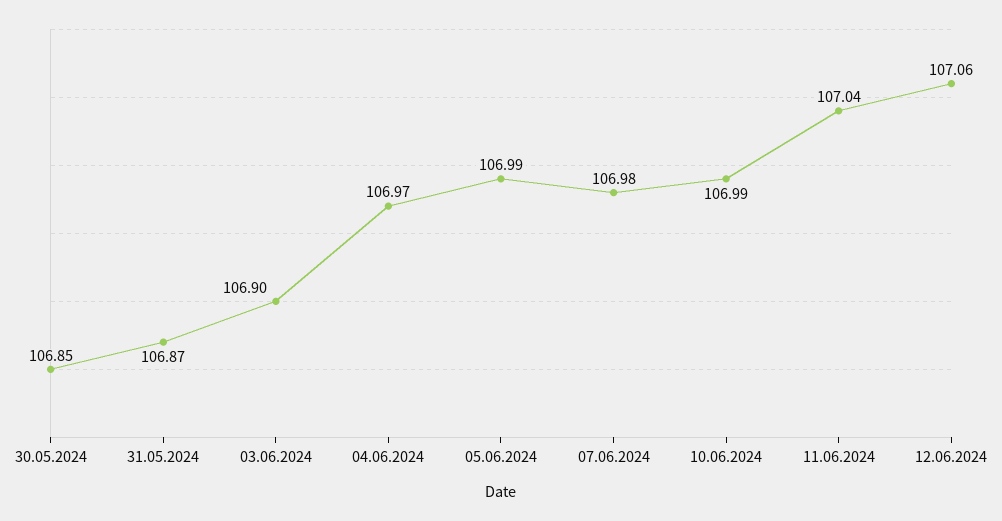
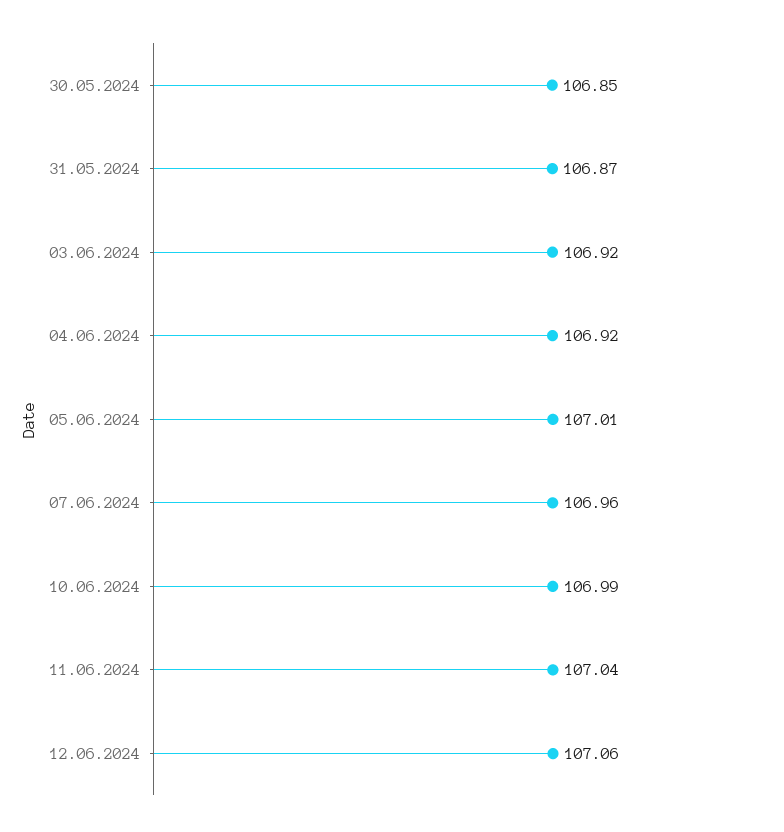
  {
    "30.05.2024": 106.85,
    "31.05.2024": 106.87,
-   "03.06.2024": 106.9,
+   "03.06.2024": 106.92,
-   "04.06.2024": 106.97,
+   "04.06.2024": 106.92,
-   "05.06.2024": 106.99,
+   "05.06.2024": 107.01,
-   "07.06.2024": 106.98,
+   "07.06.2024": 106.96,
    "10.06.2024": 106.99,
    "11.06.2024": 107.04,
    "12.06.2024": 107.06
  }

